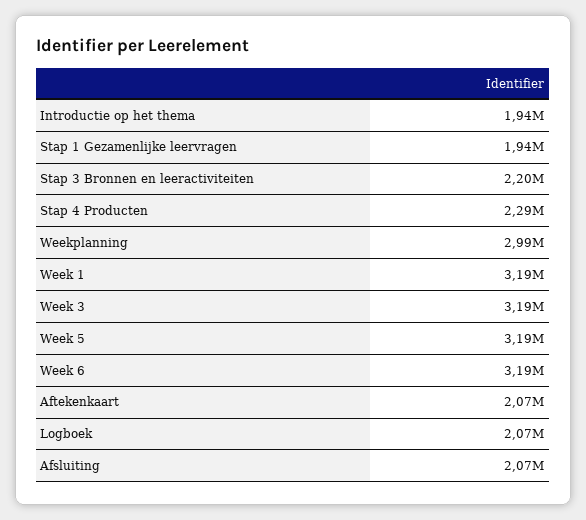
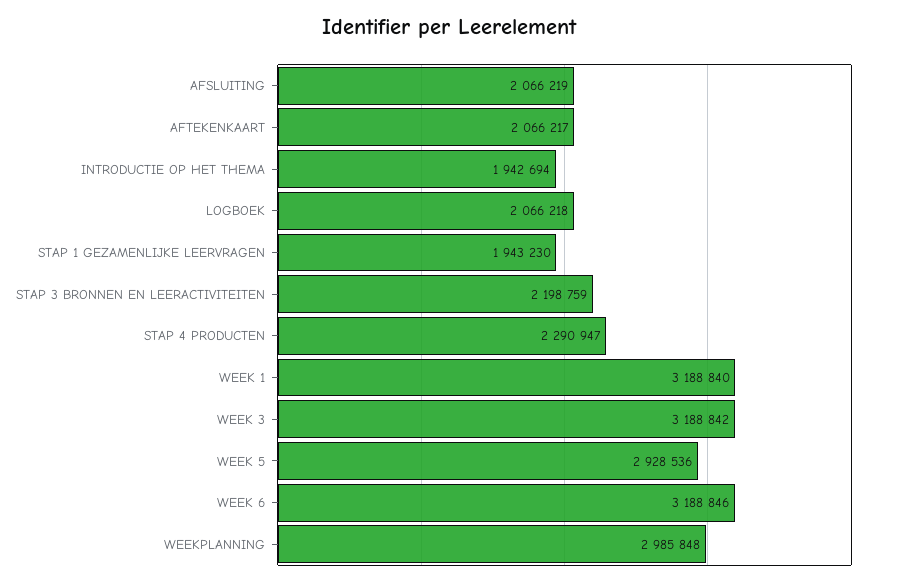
  {
    "Introductie op het thema": 1942694,
    "Stap 1 Gezamenlijke leervragen": 1943230,
    "Stap 3 Bronnen en leeractiviteiten": 2198759,
    "Stap 4 Producten": 2290947,
    "Weekplanning": 2985848,
    "Week 1": 3188840,
    "Week 3": 3188842,
-   "Week 5": 3190000,
+   "Week 5": 2928536,
    "Week 6": 3188846,
    "Aftekenkaart": 2066217,
    "Logboek": 2066218,
    "Afsluiting": 2066219
  }

